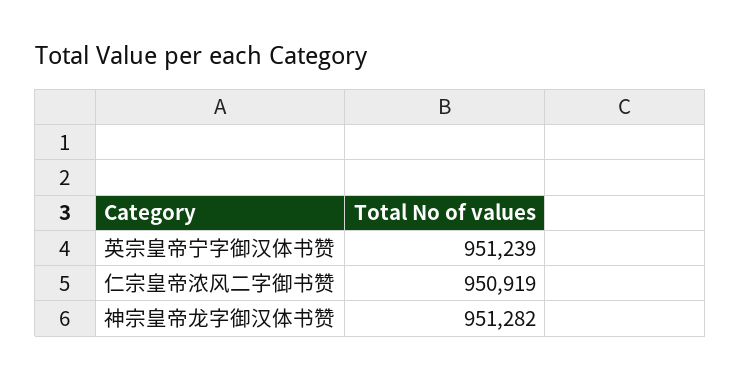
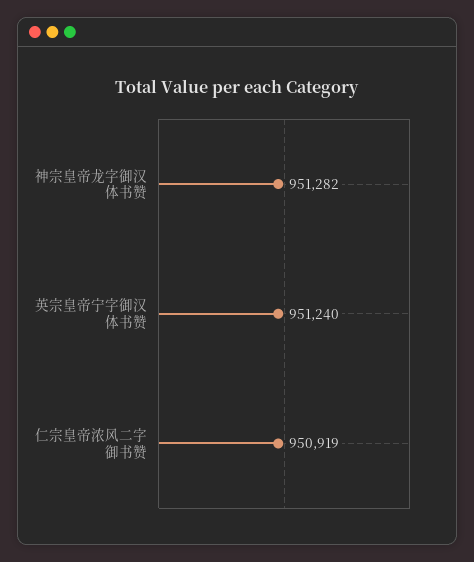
  {
-   "英宗皇帝宁字御汉体书赞": 951239,
+   "英宗皇帝宁字御汉体书赞": 951240,
    "仁宗皇帝浓风二字御书赞": 950919,
    "神宗皇帝龙字御汉体书赞": 951282
  }

